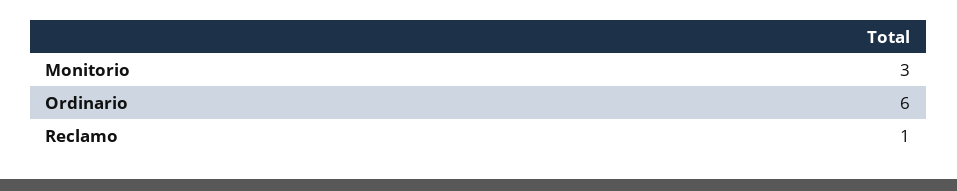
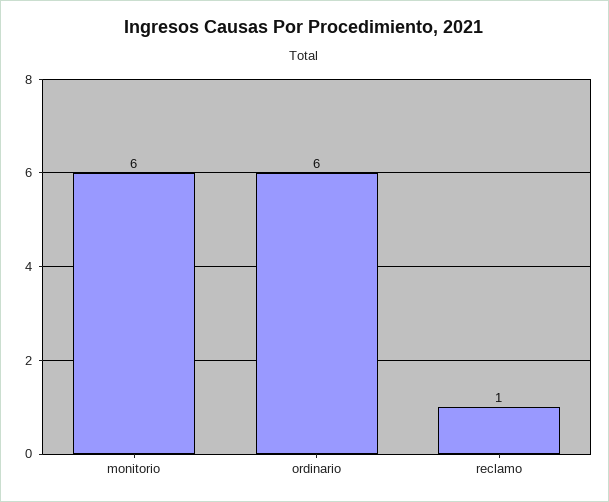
  {
-   "Monitorio": 3,
+   "Monitorio": 6,
    "Ordinario": 6,
    "Reclamo": 1
  }

